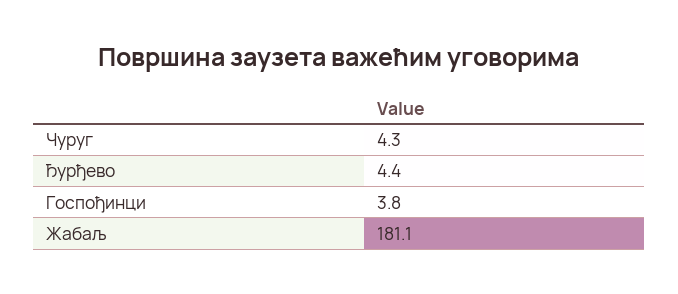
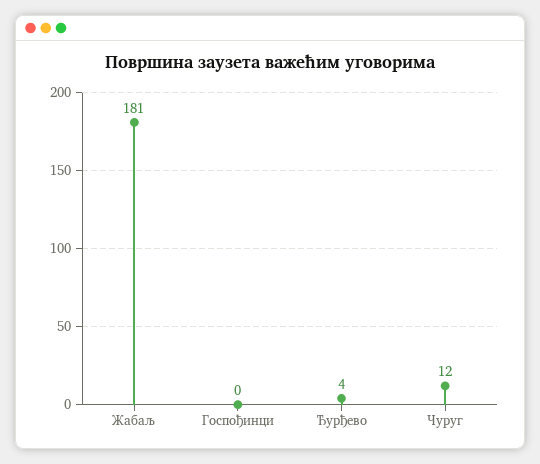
  {
-   "Чуруг": 4.3,
+   "Чуруг": 12,
    "Ђурђево": 4.4,
-   "Госпођинци": 3.8,
+   "Госпођинци": 0,
    "Жабаљ": 181.1
  }

